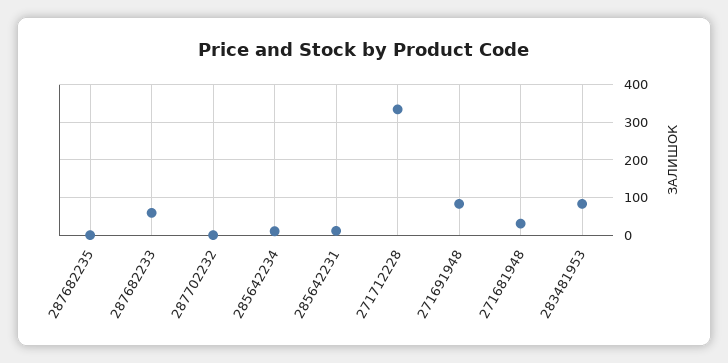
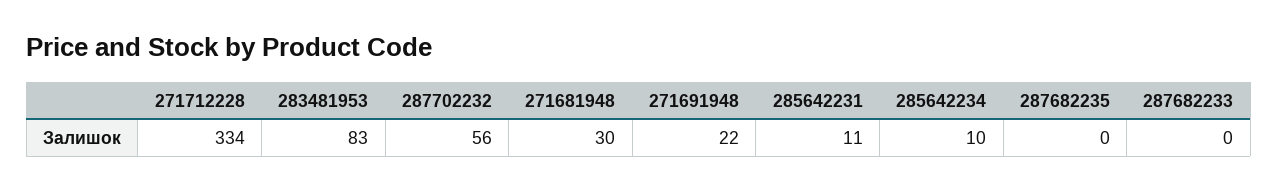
  {
    "287682235": 0,
-   "287682233": 60,
+   "287682233": 0,
-   "287702232": 0,
+   "287702232": 56,
    "285642234": 10,
    "285642231": 11,
    "271712228": 334,
-   "271691948": 80,
+   "271691948": 22,
    "271681948": 30,
    "283481953": 83
  }

